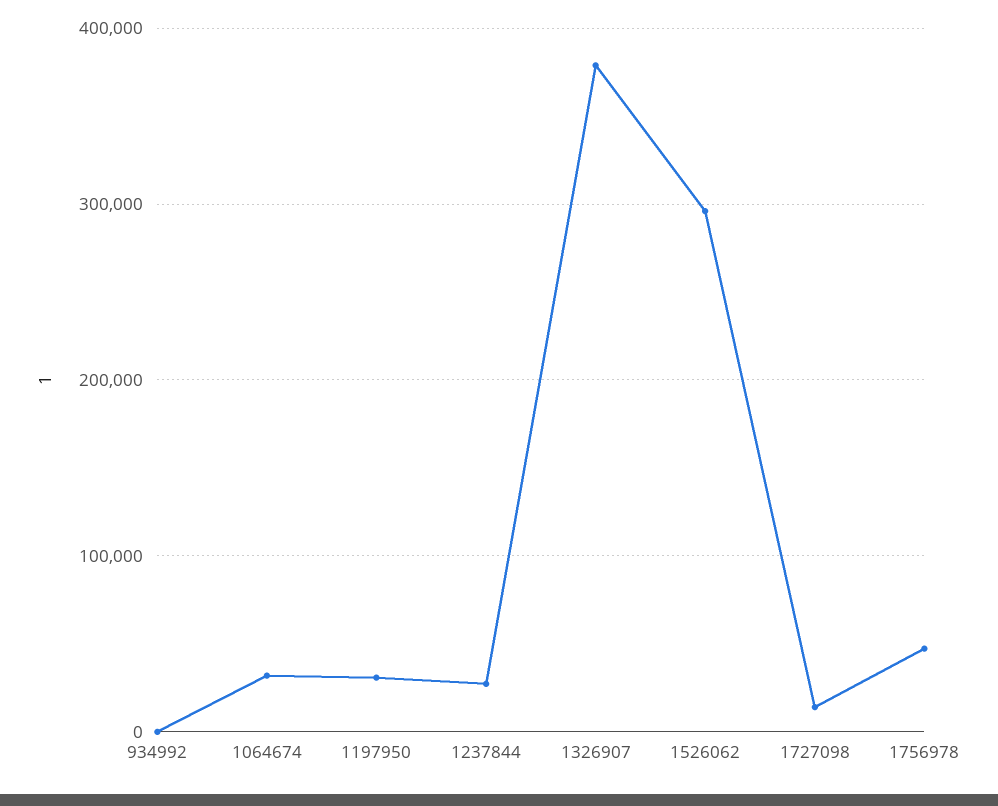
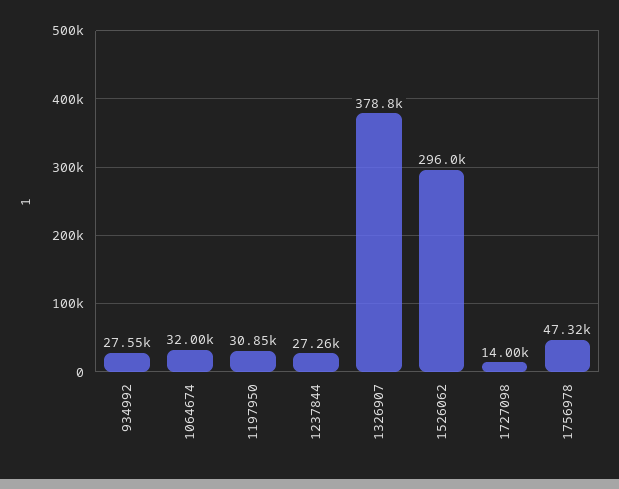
  {
-   "934992": 0,
+   "934992": 27550,
    "1064674": 32000,
    "1197950": 30850,
    "1237844": 27260,
    "1326907": 378800,
    "1526062": 296000,
    "1727098": 14000,
    "1756978": 47320
  }

